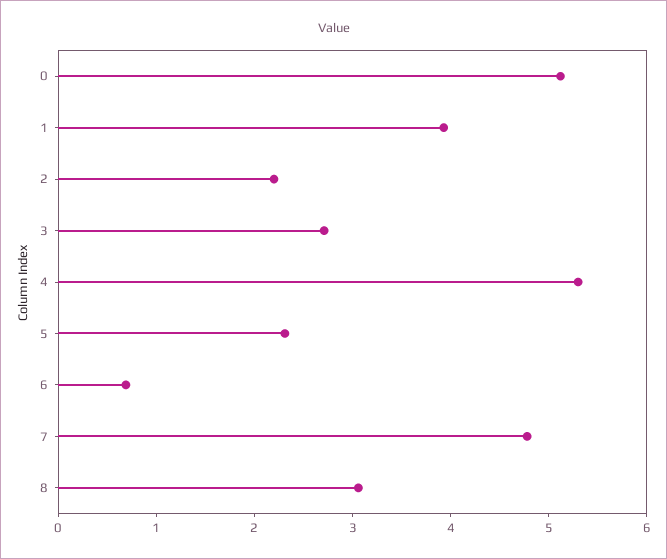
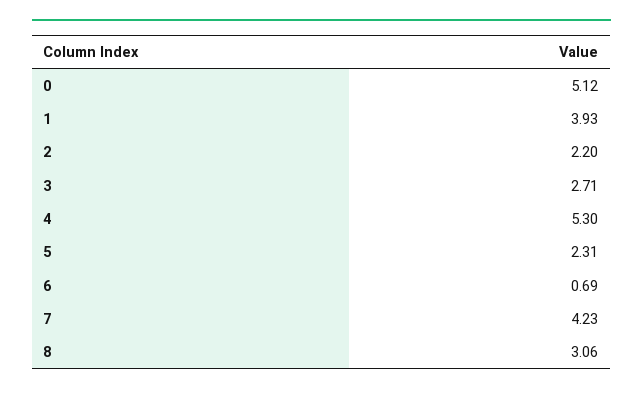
  {
    "0": 5.12,
    "1": 3.93,
    "2": 2.2,
    "3": 2.71,
    "4": 5.3,
    "5": 2.31,
    "6": 0.69,
-   "7": 4.8,
+   "7": 4.23,
    "8": 3.06
  }

